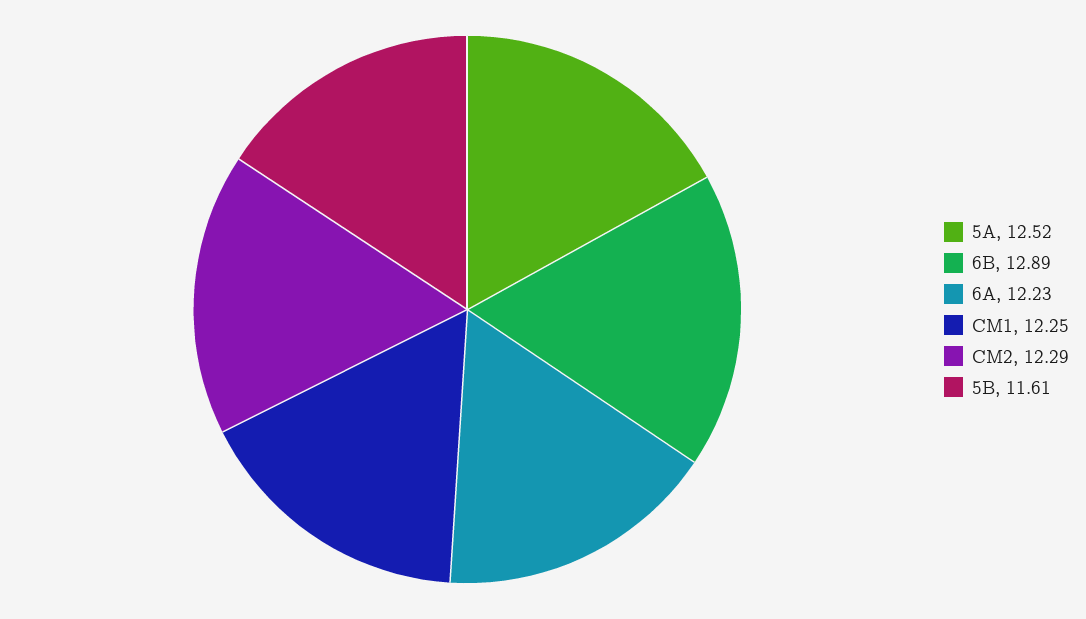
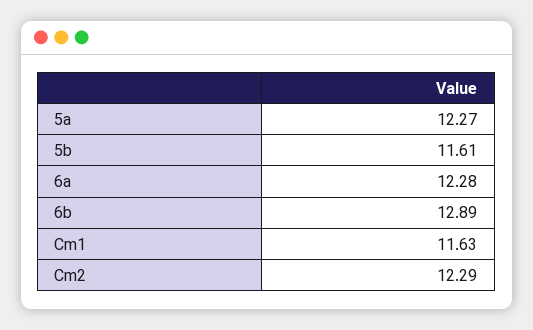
  {
-   "5A": 12.52,
+   "5A": 12.27,
    "6B": 12.89,
-   "6A": 12.23,
+   "6A": 12.28,
-   "CM1": 12.25,
+   "CM1": 11.63,
    "CM2": 12.29,
    "5B": 11.61
  }

